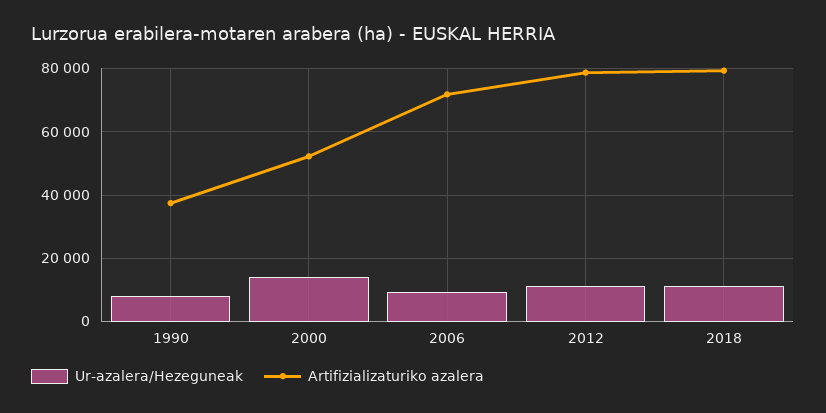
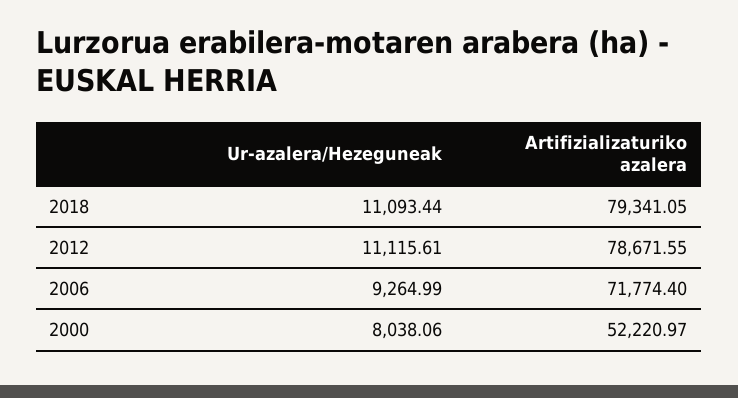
  {
    "Ur-azalera/Hezeguneak": {
-     "1990": 8000,
-     "2000": 14000,
+     "2000": 8038.06,
      "2006": 9264.99,
      "2012": 11115.61,
      "2018": 11093.44
    },
    "Artifizializaturiko azalera": {
-     "1990": 38000,
      "2000": 52220.97,
      "2006": 71774.4,
      "2012": 78671.55,
      "2018": 79341.05
    }
  }

